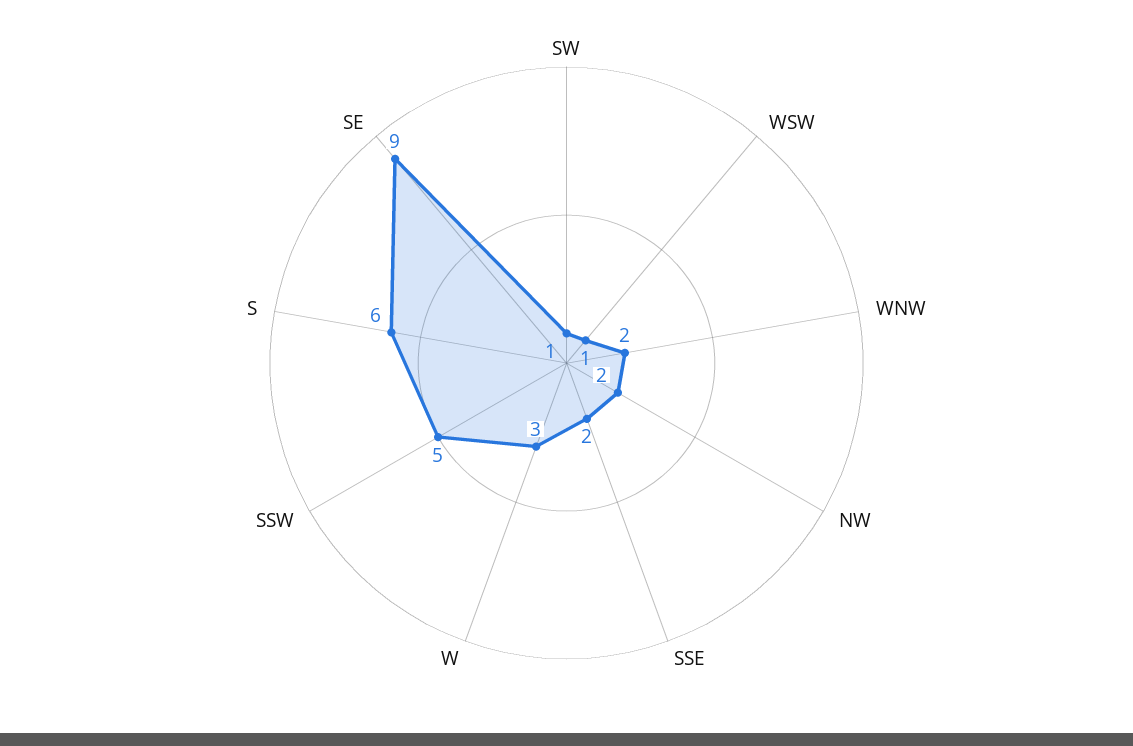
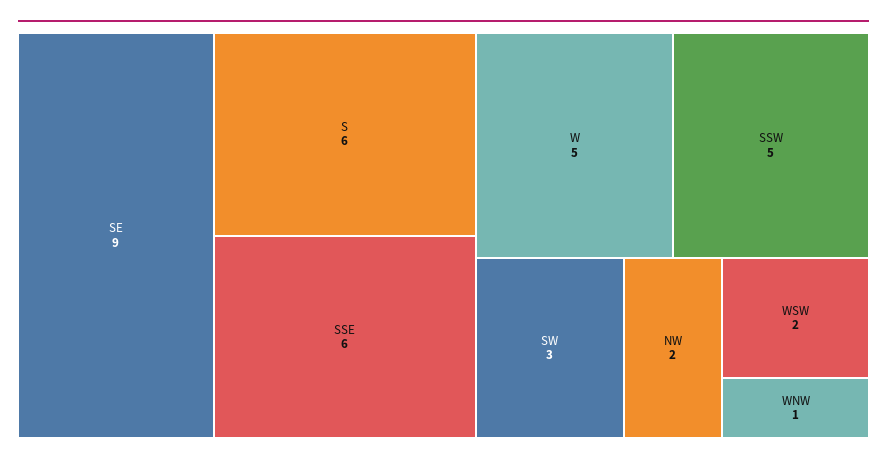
  {
-   "SW": 1,
+   "SW": 3,
-   "WSW": 1,
+   "WSW": 2,
-   "WNW": 2,
+   "WNW": 1,
    "NW": 2,
-   "SSE": 2,
+   "SSE": 6,
-   "W": 3,
+   "W": 5,
    "SSW": 5,
    "S": 6,
    "SE": 9
  }

